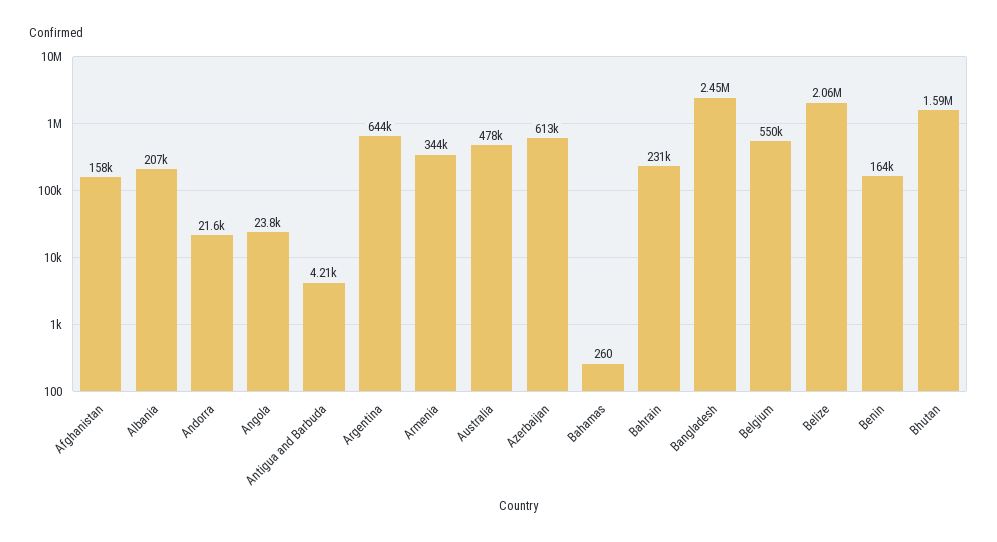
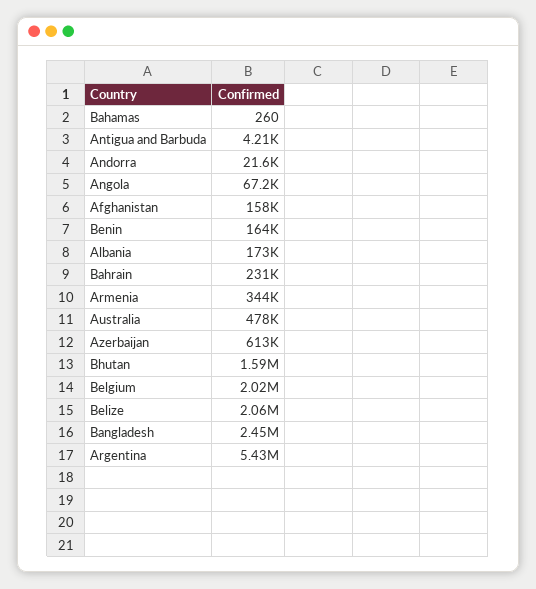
  {
    "Afghanistan": 158000,
-   "Albania": 207000,
+   "Albania": 173000,
    "Andorra": 21600,
-   "Angola": 23800,
+   "Angola": 67200,
    "Antigua and Barbuda": 4210,
-   "Argentina": 644000,
+   "Argentina": 5430000,
    "Armenia": 344000,
    "Australia": 478000,
    "Azerbaijan": 613000,
    "Bahamas": 260,
    "Bahrain": 231000,
    "Bangladesh": 2450000,
-   "Belgium": 550000,
+   "Belgium": 2020000,
    "Belize": 2060000,
    "Benin": 164000,
    "Bhutan": 1590000
  }

